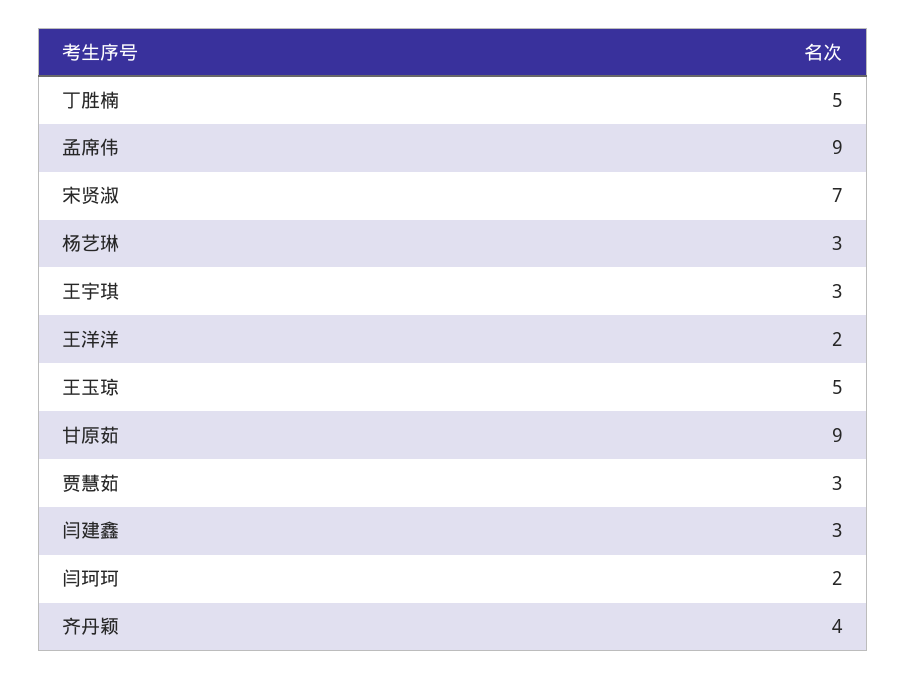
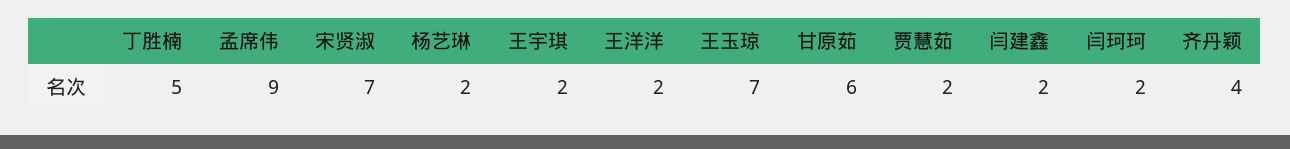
  {
    "丁胜楠": 5,
    "孟席伟": 9,
    "宋贤淑": 7,
-   "杨艺琳": 3,
+   "杨艺琳": 2,
-   "王宇琪": 3,
+   "王宇琪": 2,
    "王洋洋": 2,
-   "王玉琼": 5,
+   "王玉琼": 7,
-   "甘原茹": 9,
+   "甘原茹": 6,
-   "贾慧茹": 3,
+   "贾慧茹": 2,
-   "闫建鑫": 3,
+   "闫建鑫": 2,
    "闫珂珂": 2,
    "齐丹颖": 4
  }

